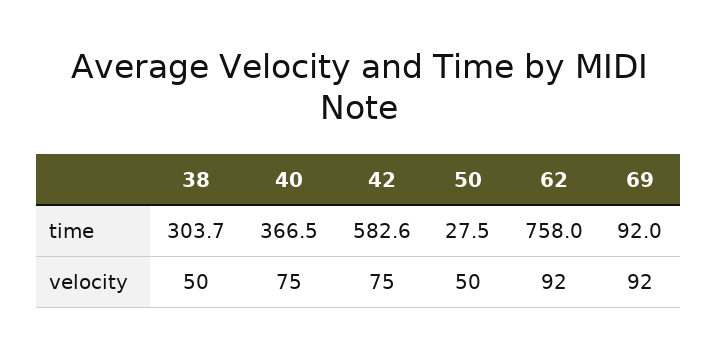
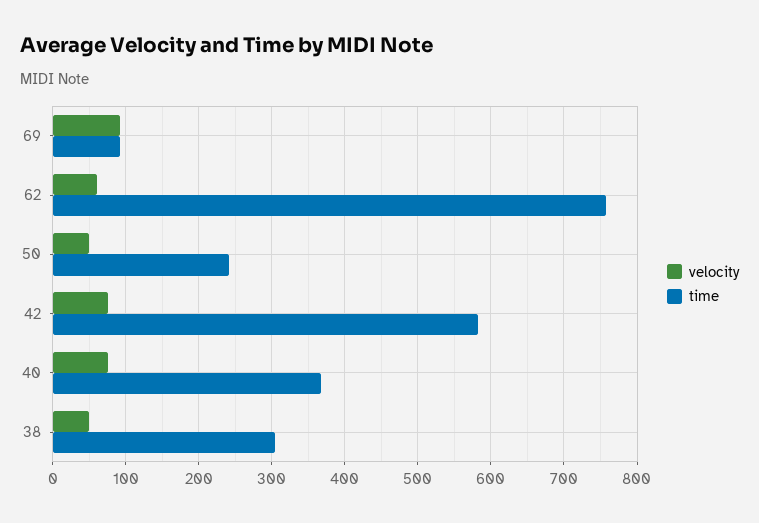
  {
    "time": {
      "38": 303.7,
      "40": 366.5,
      "42": 582.6,
-     "50": 27.5,
+     "50": 240,
      "62": 758,
      "69": 92
    },
    "velocity": {
      "38": 50,
      "40": 75,
      "42": 75,
      "50": 50,
-     "62": 92,
+     "62": 60,
      "69": 92
    }
  }

